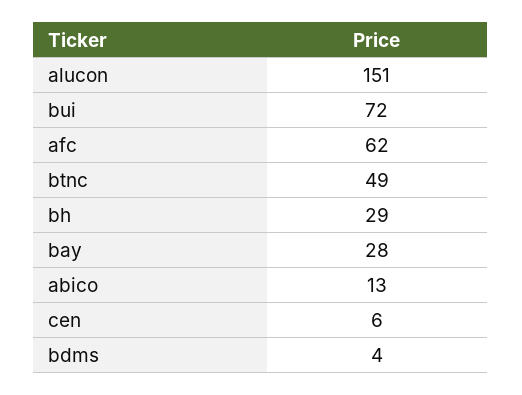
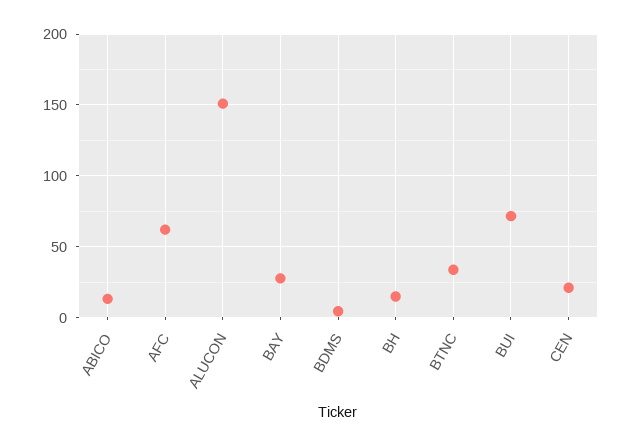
  {
    "alucon": 151,
    "bui": 72,
    "afc": 62,
-   "btnc": 49,
+   "btnc": 35,
-   "bh": 29,
+   "bh": 15,
    "bay": 28,
    "abico": 13,
-   "cen": 6,
+   "cen": 20,
    "bdms": 4
  }

